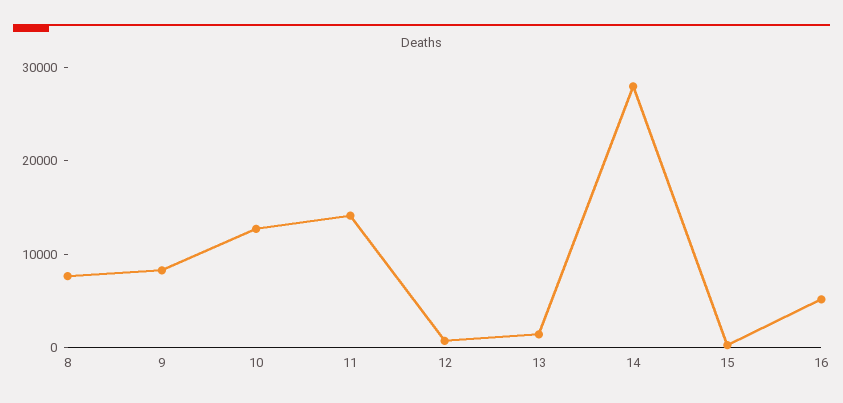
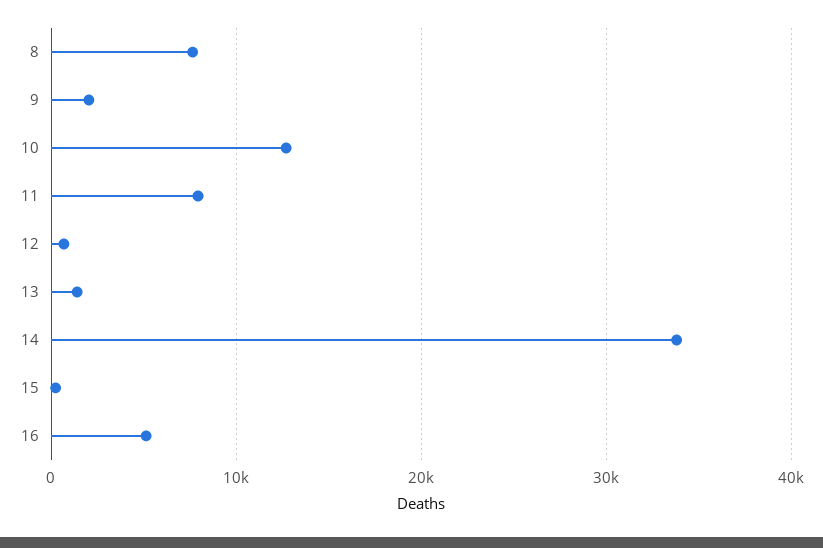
  {
    "8": 8000,
-   "9": 8000,
+   "9": 2000,
    "10": 13000,
-   "11": 14000,
+   "11": 8000,
    "12": 1000,
    "13": 1000,
-   "14": 28000,
+   "14": 34000,
    "15": 0,
    "16": 5000
  }

